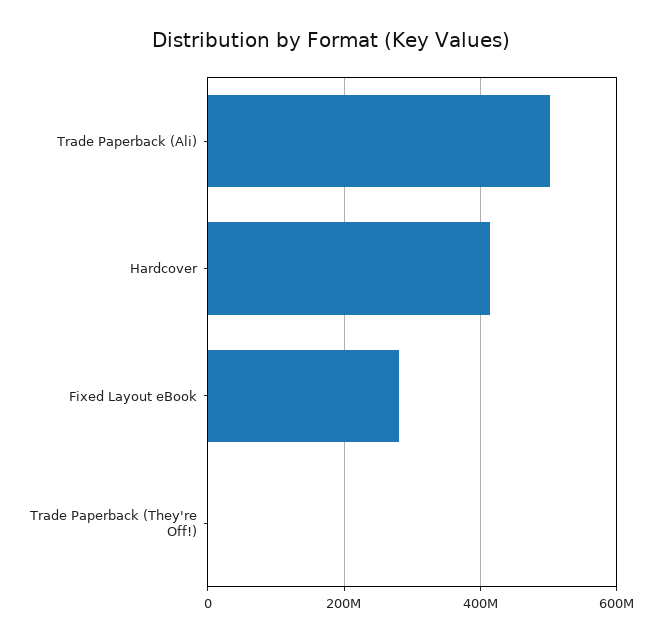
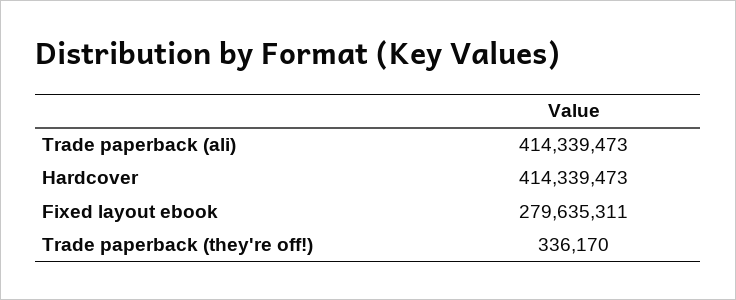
  {
-   "Trade Paperback (Ali)": 500000000,
+   "Trade Paperback (Ali)": 414339473,
    "Hardcover": 414339473,
    "Fixed Layout eBook": 279635311,
    "Trade Paperback (They're Off!)": 336170
  }

